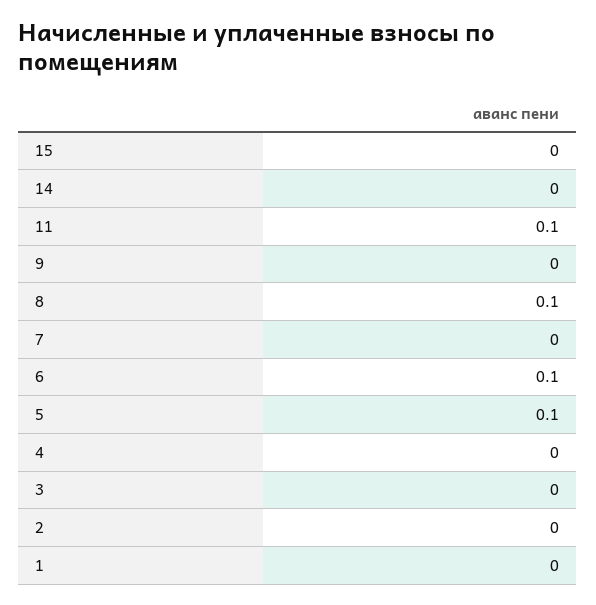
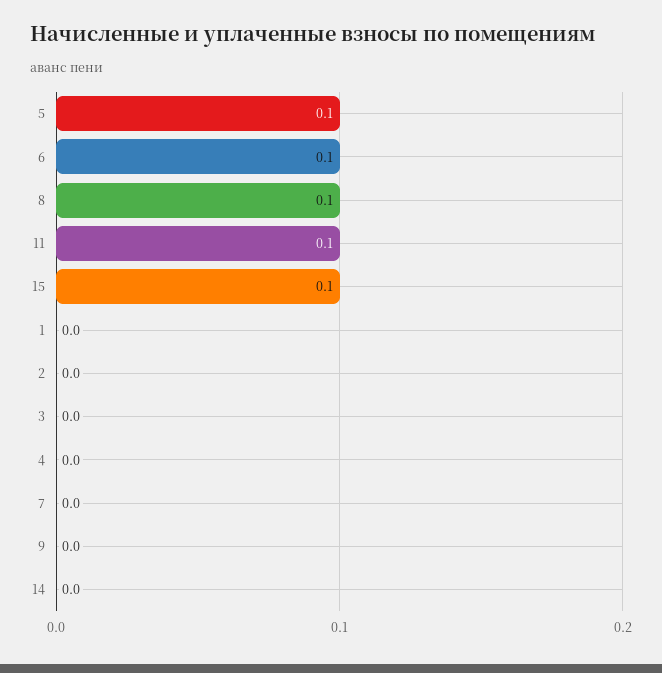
  {
-   "15": 0,
+   "15": 0.1,
    "14": 0,
    "11": 0.1,
    "9": 0,
    "8": 0.1,
    "7": 0,
    "6": 0.1,
    "5": 0.1,
    "4": 0,
    "3": 0,
    "2": 0,
    "1": 0
  }

